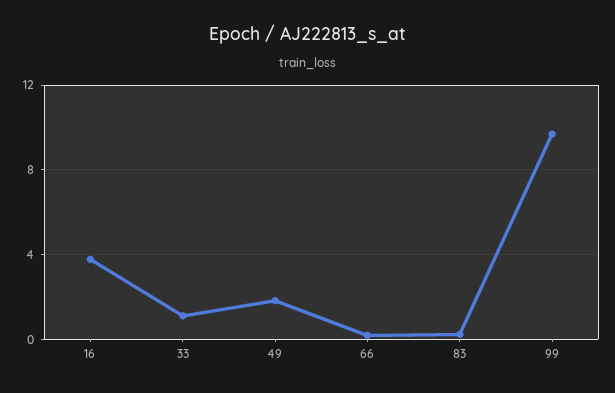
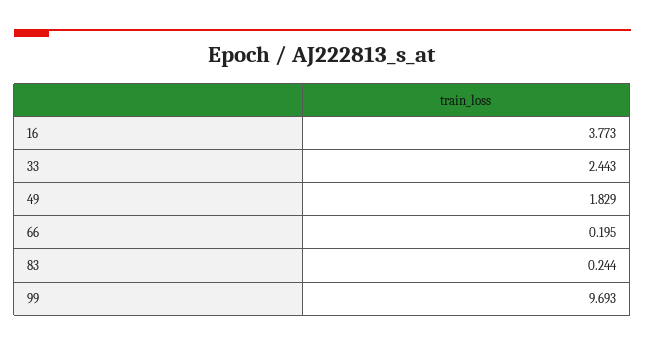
  {
    "16": 3.773,
-   "33": 1,
+   "33": 2.443,
    "49": 1.829,
    "66": 0.195,
    "83": 0.244,
    "99": 9.693
  }

